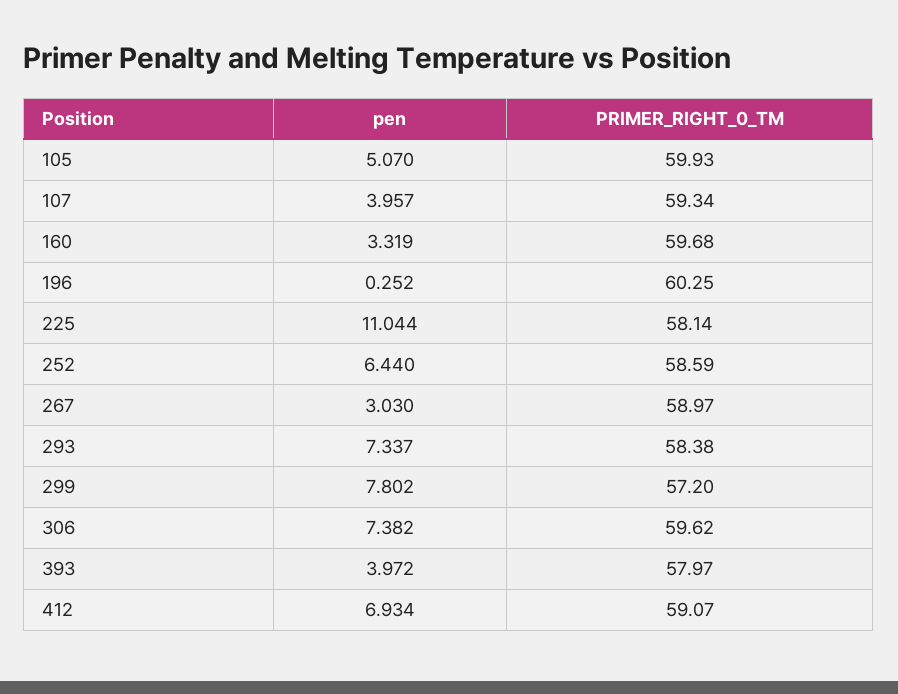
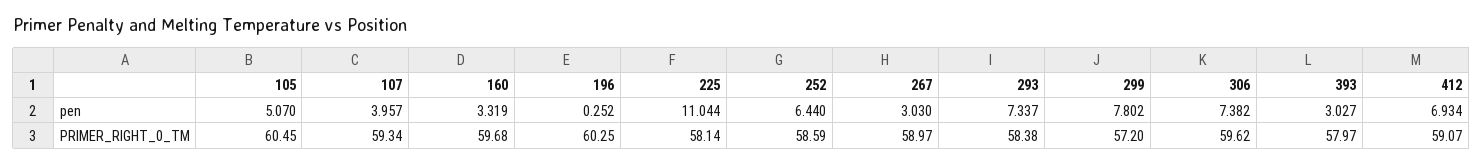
  {
    "pen": {
      "105": 5.07,
      "107": 3.957,
      "160": 3.319,
      "196": 0.252,
      "225": 11.044,
      "252": 6.44,
      "267": 3.03,
      "293": 7.337,
      "299": 7.802,
      "306": 7.382,
-     "393": 3.972,
+     "393": 3.027,
      "412": 6.934
    },
    "PRIMER_RIGHT_0_TM": {
-     "105": 59.93,
+     "105": 60.45,
      "107": 59.34,
      "160": 59.68,
      "196": 60.25,
      "225": 58.14,
      "252": 58.59,
      "267": 58.97,
      "293": 58.38,
      "299": 57.2,
      "306": 59.62,
      "393": 57.97,
      "412": 59.07
    }
  }

